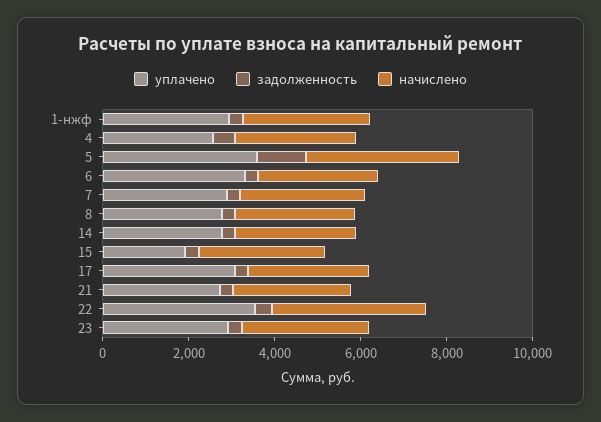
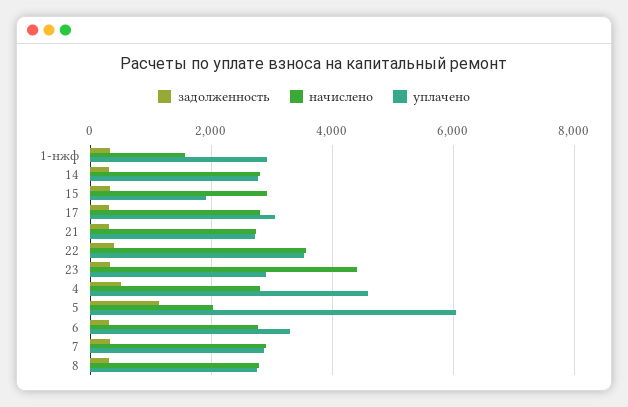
  {
    "уплачено": {
      "1-нжф": 3000,
-     "4": 2500,
+     "4": 4600,
-     "5": 3500,
+     "5": 6000,
      "6": 3400,
      "7": 2800,
      "8": 2800,
      "14": 2800,
      "15": 2000,
      "17": 3000,
      "21": 2800,
      "22": 3600,
      "23": 3000
    },
    "задолженность": {
      "1-нжф": 400,
      "4": 600,
      "5": 1200,
      "6": 400,
      "7": 400,
      "8": 400,
      "14": 400,
      "15": 400,
      "17": 400,
      "21": 400,
      "22": 400,
      "23": 400
    },
    "начислено": {
-     "1-нжф": 3000,
+     "1-нжф": 1600,
      "4": 2800,
-     "5": 3500,
+     "5": 2000,
      "6": 2800,
      "7": 3000,
      "8": 2800,
      "14": 2800,
      "15": 3000,
      "17": 2800,
      "21": 2800,
      "22": 3600,
-     "23": 3000
+     "23": 4400
    }
  }

